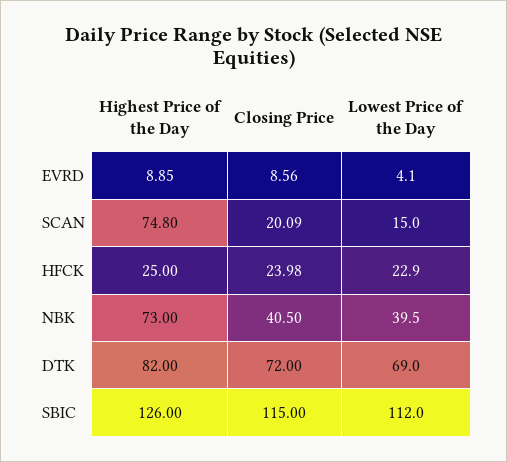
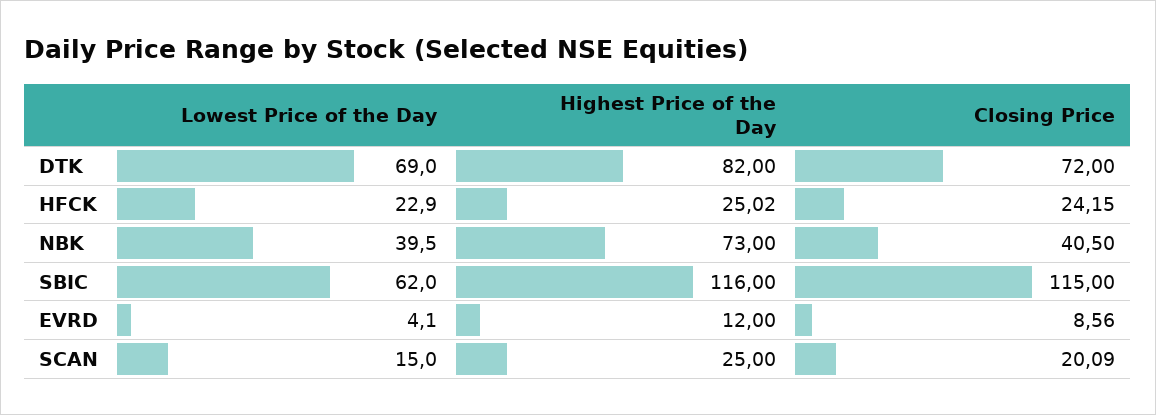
  {
    "Highest Price of the Day": {
-     "EVRD": 8.85,
+     "EVRD": 12,
-     "SCAN": 74.8,
+     "SCAN": 25,
-     "HFCK": 25,
+     "HFCK": 25.02,
      "NBK": 73,
      "DTK": 82,
-     "SBIC": 126
+     "SBIC": 116
    },
    "Closing Price": {
      "EVRD": 8.56,
      "SCAN": 20.09,
-     "HFCK": 23.98,
+     "HFCK": 24.15,
      "NBK": 40.5,
      "DTK": 72,
      "SBIC": 115
    },
    "Lowest Price of the Day": {
      "EVRD": 4.1,
      "SCAN": 15,
      "HFCK": 22.9,
      "NBK": 39.5,
      "DTK": 69,
-     "SBIC": 112
+     "SBIC": 62
    }
  }

